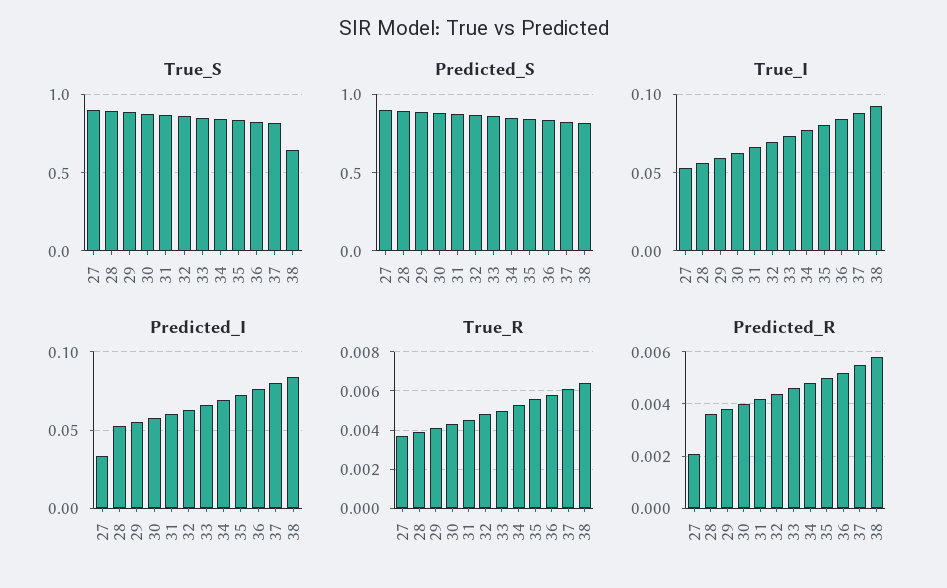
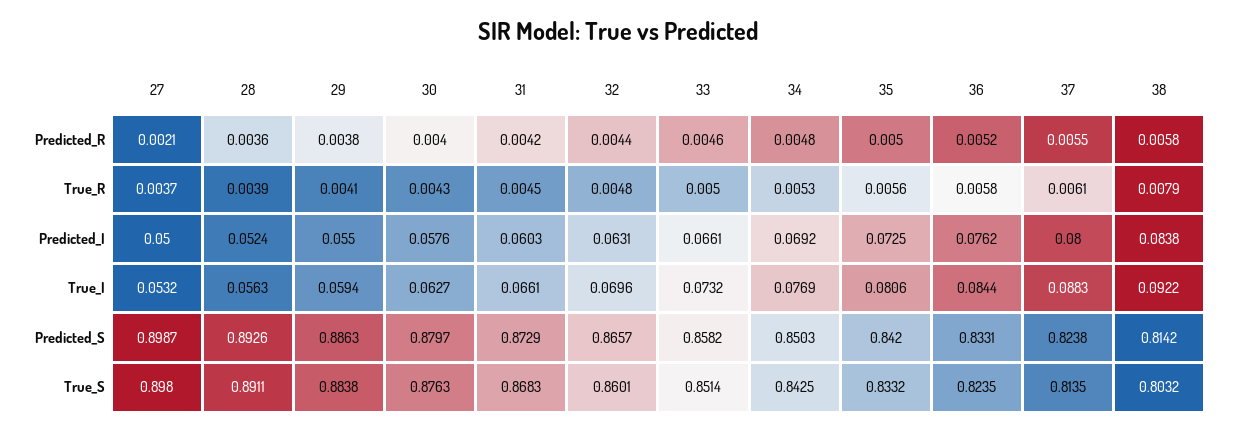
  {
    "True_S": {
      "27": 0.898,
      "28": 0.8911,
      "29": 0.8838,
      "30": 0.8763,
      "31": 0.8683,
      "32": 0.8601,
      "33": 0.8514,
      "34": 0.8425,
      "35": 0.8332,
      "36": 0.8235,
      "37": 0.8135,
-     "38": 0.65
+     "38": 0.8032
    },
    "Predicted_S": {
      "27": 0.8987,
      "28": 0.8926,
      "29": 0.8863,
      "30": 0.8797,
      "31": 0.8729,
      "32": 0.8657,
      "33": 0.8582,
      "34": 0.8503,
      "35": 0.842,
      "36": 0.8331,
      "37": 0.8238,
      "38": 0.8142
    },
    "True_I": {
      "27": 0.0532,
      "28": 0.0563,
      "29": 0.0594,
      "30": 0.0627,
      "31": 0.0661,
      "32": 0.0696,
      "33": 0.0732,
      "34": 0.0769,
      "35": 0.0806,
      "36": 0.0844,
      "37": 0.0883,
      "38": 0.0922
    },
    "Predicted_I": {
-     "27": 0.035,
+     "27": 0.05,
      "28": 0.0524,
      "29": 0.055,
      "30": 0.0576,
      "31": 0.0603,
      "32": 0.0631,
      "33": 0.0661,
      "34": 0.0692,
      "35": 0.0725,
      "36": 0.0762,
      "37": 0.08,
      "38": 0.0838
    },
    "True_R": {
      "27": 0.0037,
      "28": 0.0039,
      "29": 0.0041,
      "30": 0.0043,
      "31": 0.0045,
      "32": 0.0048,
      "33": 0.005,
      "34": 0.0053,
      "35": 0.0056,
      "36": 0.0058,
      "37": 0.0061,
-     "38": 0.0065
+     "38": 0.0079
    },
    "Predicted_R": {
      "27": 0.0021,
      "28": 0.0036,
      "29": 0.0038,
      "30": 0.004,
      "31": 0.0042,
      "32": 0.0044,
      "33": 0.0046,
      "34": 0.0048,
      "35": 0.005,
      "36": 0.0052,
      "37": 0.0055,
      "38": 0.0058
    }
  }

